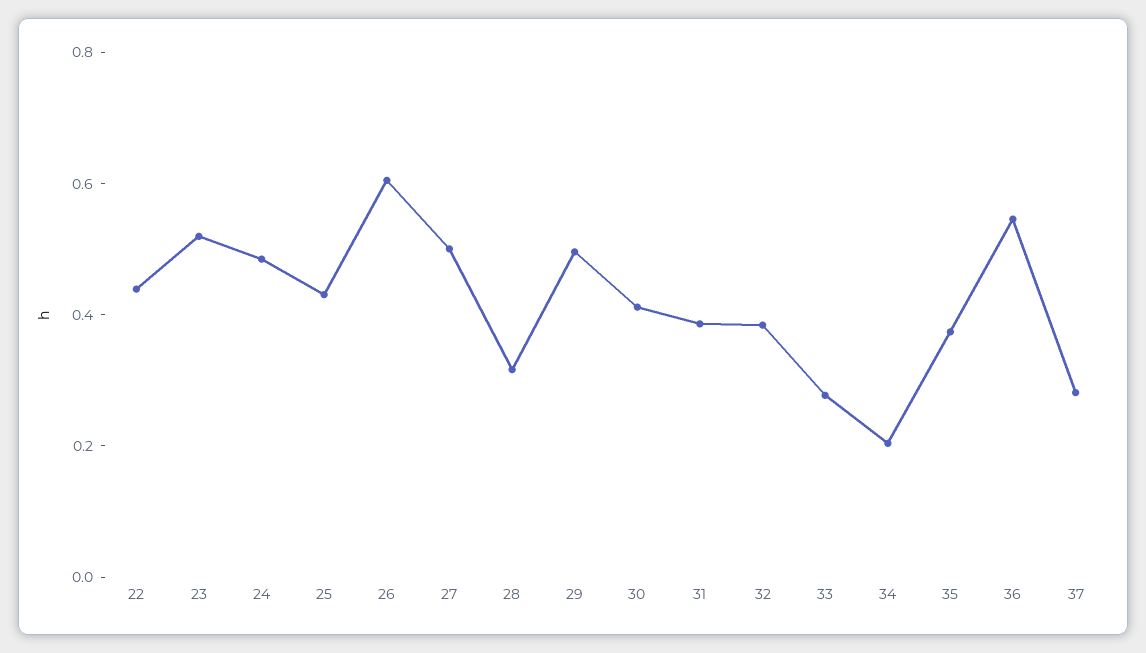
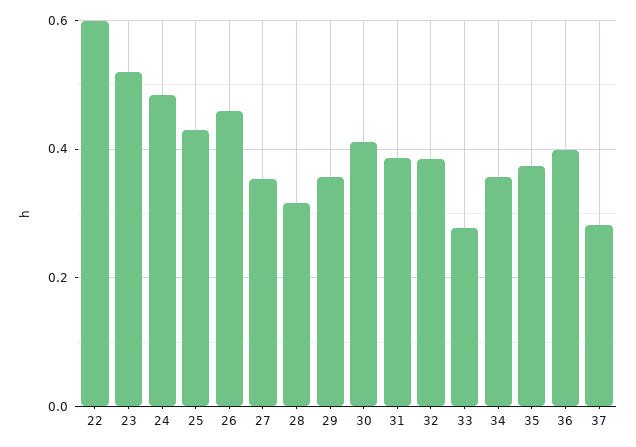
  {
-   "22": 0.45,
+   "22": 0.6,
    "23": 0.52,
    "24": 0.48,
    "25": 0.44,
-   "26": 0.6,
+   "26": 0.46,
-   "27": 0.5,
+   "27": 0.36,
    "28": 0.32,
-   "29": 0.5,
+   "29": 0.36,
    "30": 0.42,
    "31": 0.38,
    "32": 0.38,
    "33": 0.28,
-   "34": 0.2,
+   "34": 0.36,
    "35": 0.38,
-   "36": 0.55,
+   "36": 0.4,
    "37": 0.28
  }

